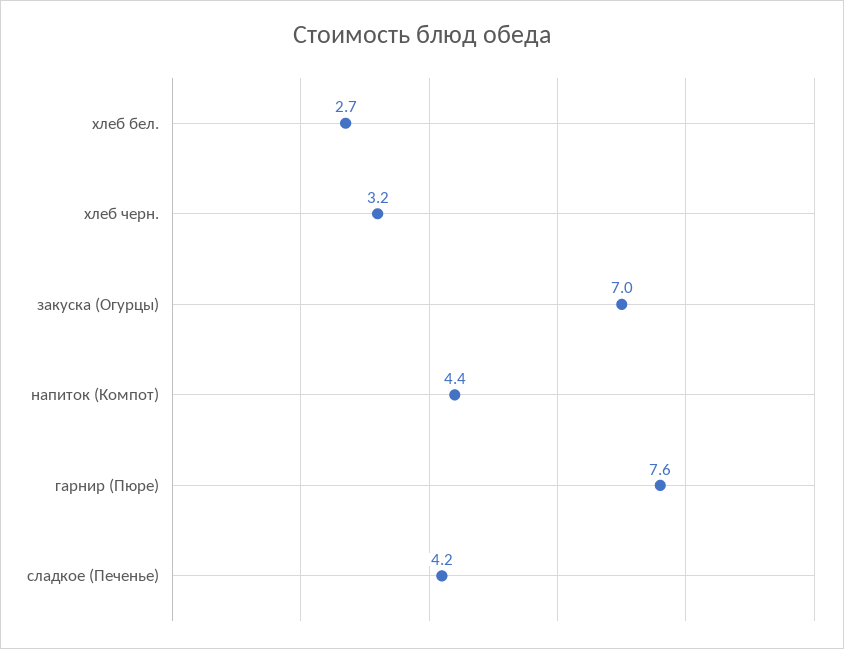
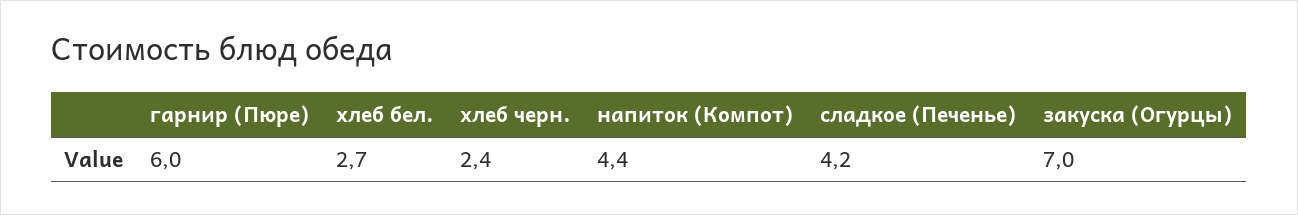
  {
    "хлеб бел.": 2.7,
-   "хлеб черн.": 3.2,
+   "хлеб черн.": 2.4,
    "закуска (Огурцы)": 7,
    "напиток (Компот)": 4.4,
-   "гарнир (Пюре)": 7.6,
+   "гарнир (Пюре)": 6,
    "сладкое (Печенье)": 4.2
  }

